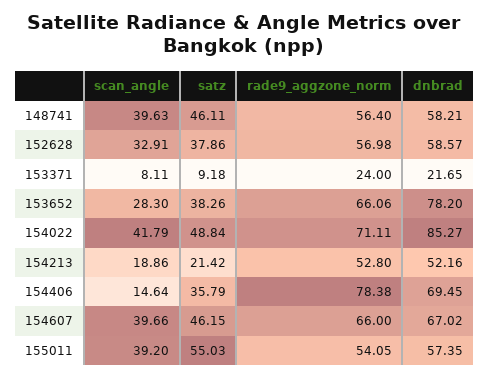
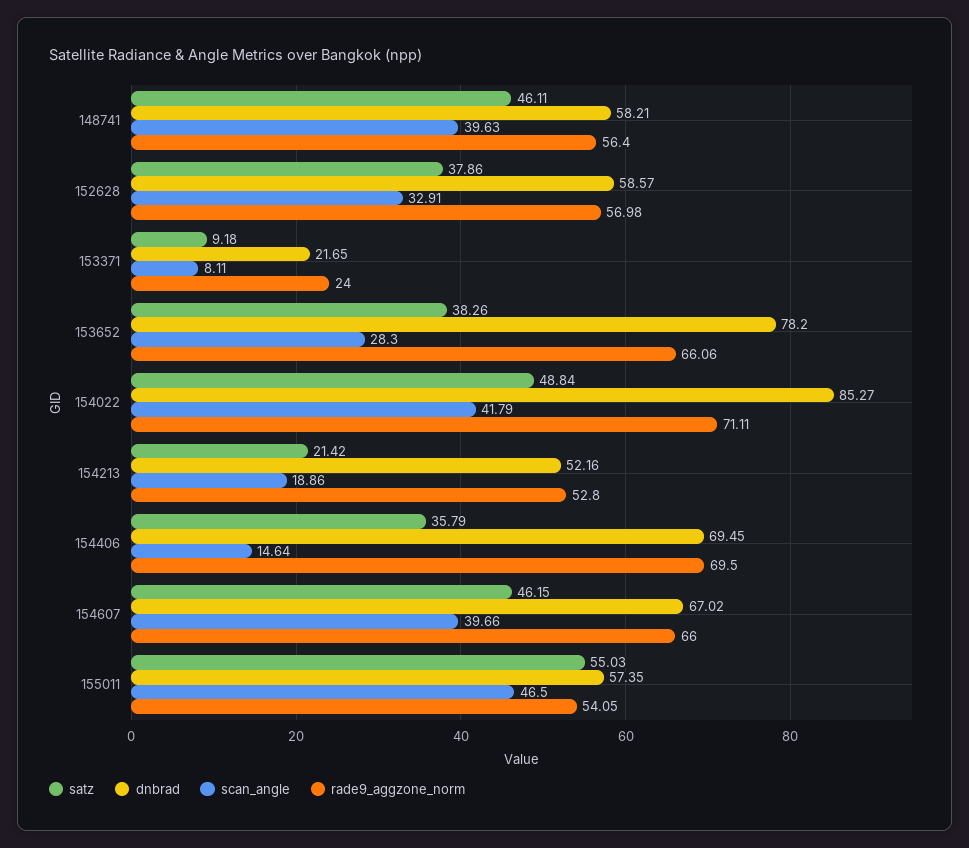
  {
    "scan_angle": {
      "148741": 39.63,
      "152628": 32.91,
      "153371": 8.11,
      "153652": 28.3,
      "154022": 41.79,
      "154213": 18.86,
      "154406": 14.64,
      "154607": 39.66,
-     "155011": 39.2
+     "155011": 46.5
    },
    "satz": {
      "148741": 46.11,
      "152628": 37.86,
      "153371": 9.18,
      "153652": 38.26,
      "154022": 48.84,
      "154213": 21.42,
      "154406": 35.79,
      "154607": 46.15,
      "155011": 55.03
    },
    "rade9_aggzone_norm": {
      "148741": 56.4,
      "152628": 56.98,
      "153371": 24,
      "153652": 66.06,
      "154022": 71.11,
      "154213": 52.8,
-     "154406": 78.38,
+     "154406": 69.5,
      "154607": 66,
      "155011": 54.05
    },
    "dnbrad": {
      "148741": 58.21,
      "152628": 58.57,
      "153371": 21.65,
      "153652": 78.2,
      "154022": 85.27,
      "154213": 52.16,
      "154406": 69.45,
      "154607": 67.02,
      "155011": 57.35
    }
  }

